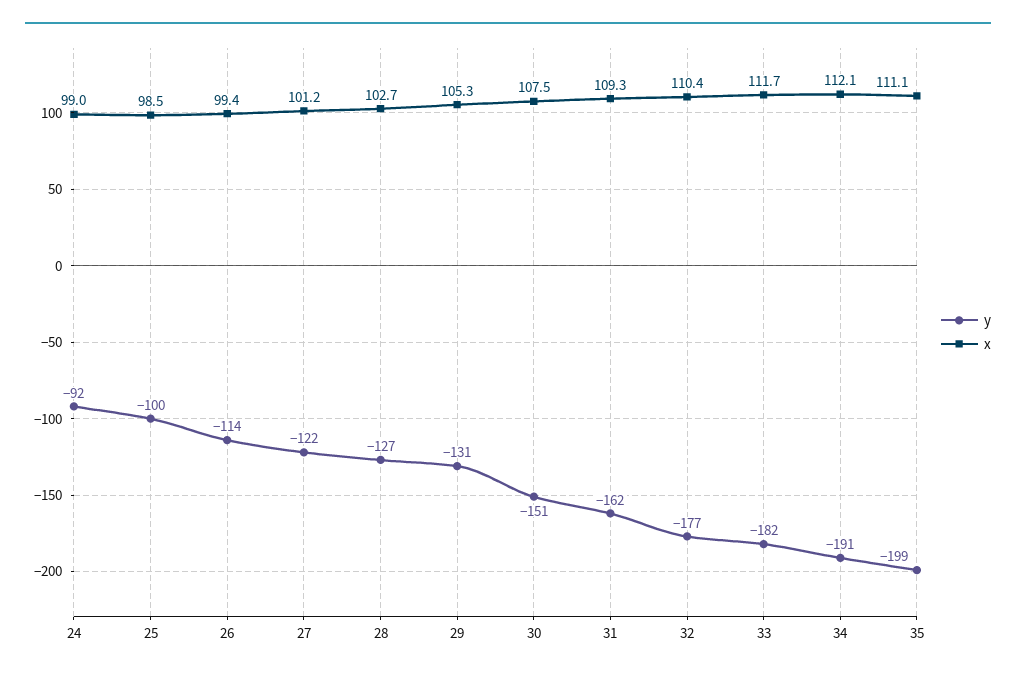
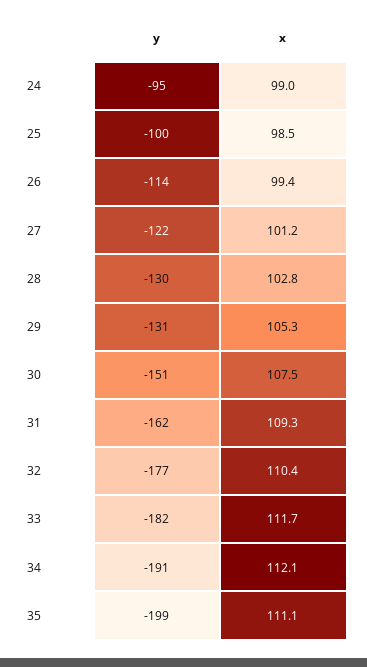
  {
    "y": {
-     "24": -92,
+     "24": -95,
      "25": -100,
      "26": -114,
      "27": -122,
-     "28": -127,
+     "28": -130,
      "29": -131,
      "30": -151,
      "31": -162,
      "32": -177,
      "33": -182,
      "34": -191,
      "35": -199
    },
    "x": {
      "24": 99,
      "25": 98.5,
      "26": 99.4,
      "27": 101.2,
-     "28": 102.7,
+     "28": 102.8,
      "29": 105.3,
      "30": 107.5,
      "31": 109.3,
      "32": 110.4,
      "33": 111.7,
      "34": 112.1,
      "35": 111.1
    }
  }

